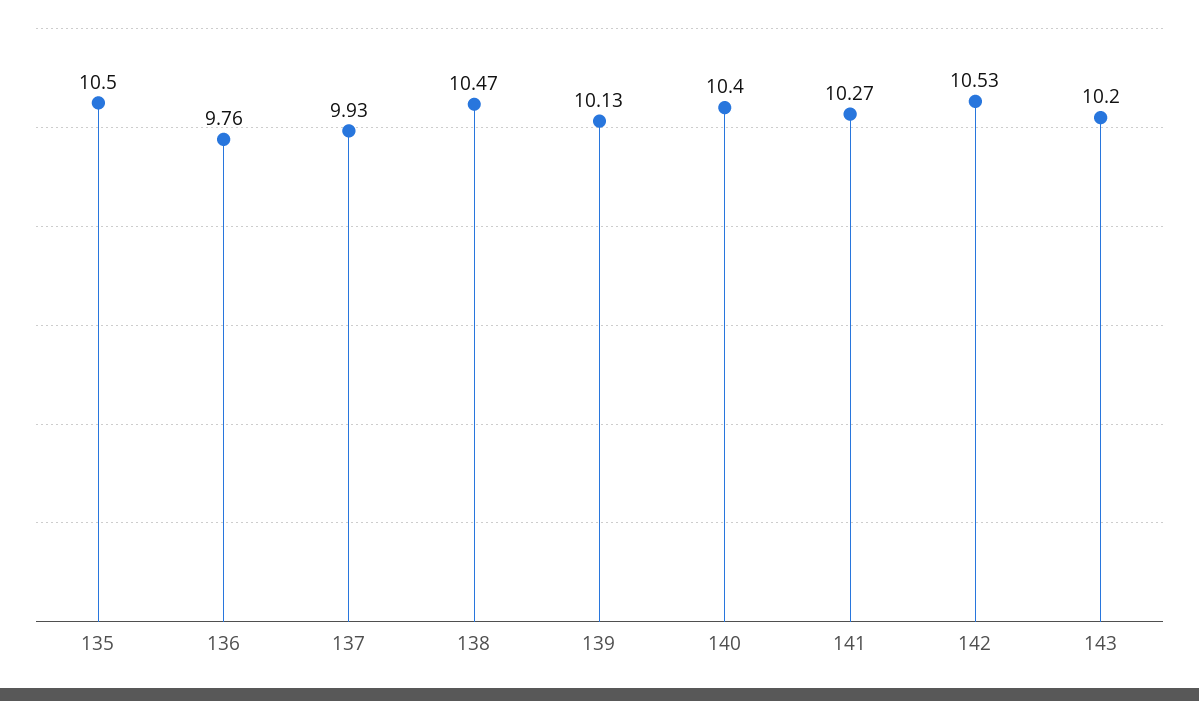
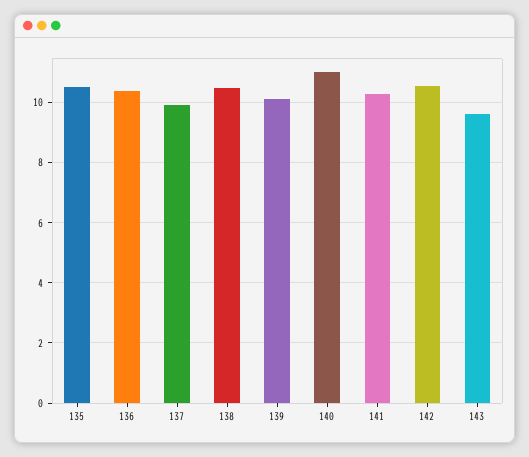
  {
    "135": 10.5,
-   "136": 9.76,
+   "136": 10.4,
    "137": 9.93,
    "138": 10.47,
    "139": 10.13,
-   "140": 10.4,
+   "140": 11,
    "141": 10.27,
    "142": 10.53,
-   "143": 10.2
+   "143": 9.6
  }

